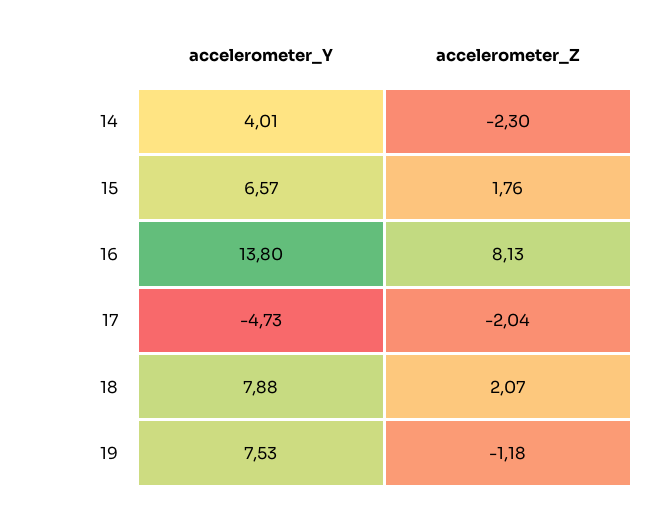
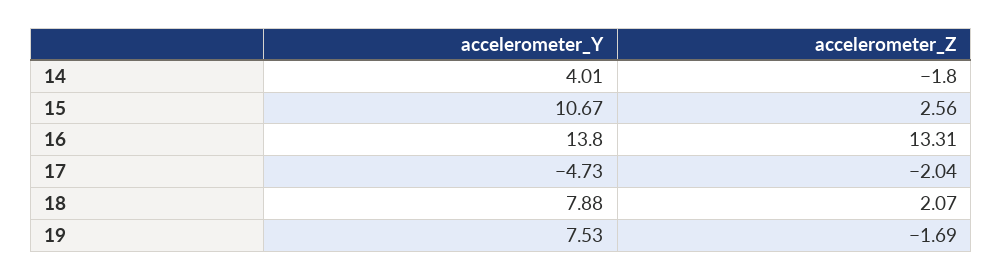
  {
    "accelerometer_Y": {
      "14": 4.01,
-     "15": 6.57,
+     "15": 10.67,
      "16": 13.8,
      "17": -4.73,
      "18": 7.88,
      "19": 7.53
    },
    "accelerometer_Z": {
-     "14": -2.3,
+     "14": -1.8,
-     "15": 1.76,
+     "15": 2.56,
-     "16": 8.13,
+     "16": 13.31,
      "17": -2.04,
      "18": 2.07,
-     "19": -1.18
+     "19": -1.69
    }
  }

